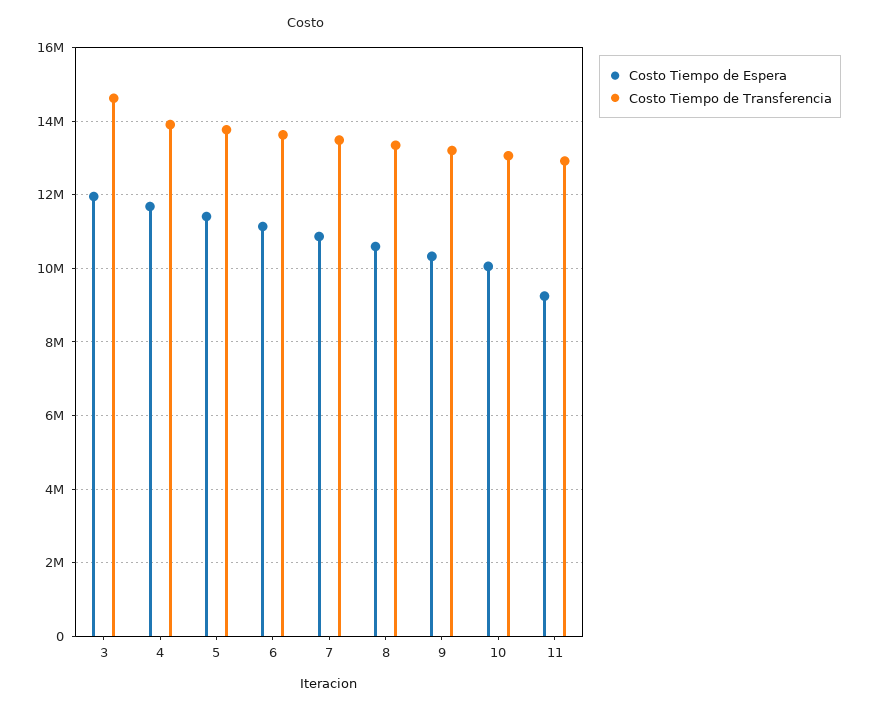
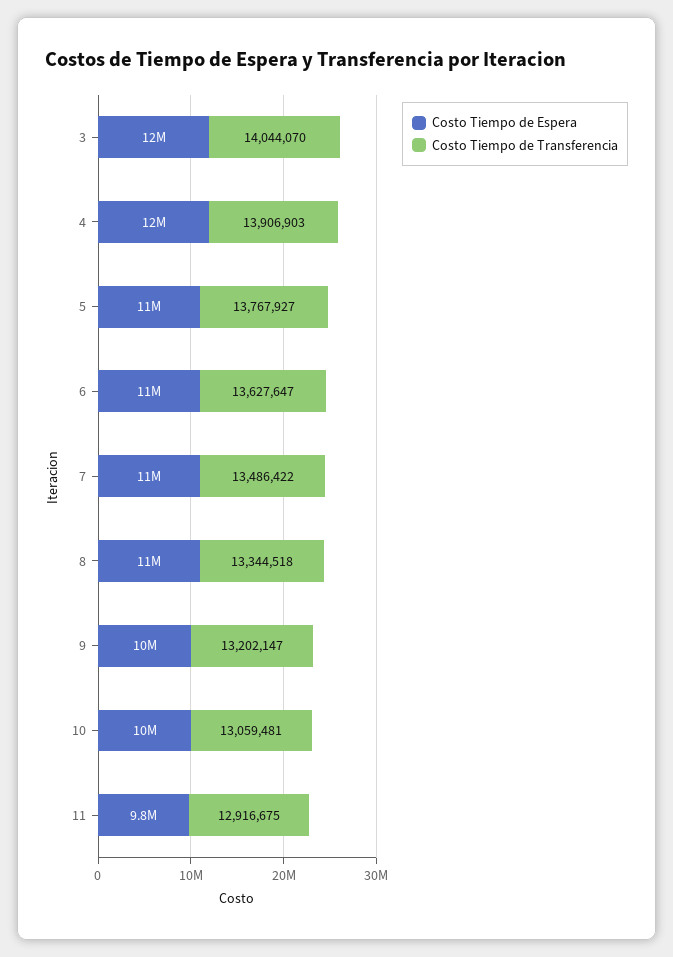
  {
    "Costo Tiempo de Espera": {
      "3": 12000000,
      "4": 12000000,
      "5": 11000000,
      "6": 11000000,
      "7": 11000000,
      "8": 11000000,
      "9": 10000000,
      "10": 10000000,
-     "11": 9200000
+     "11": 9800000
    },
    "Costo Tiempo de Transferencia": {
-     "3": 14600000,
+     "3": 14044070,
      "4": 13906903,
      "5": 13767927,
      "6": 13627647,
      "7": 13486422,
      "8": 13344518,
      "9": 13202147,
      "10": 13059481,
      "11": 12916675
    }
  }

